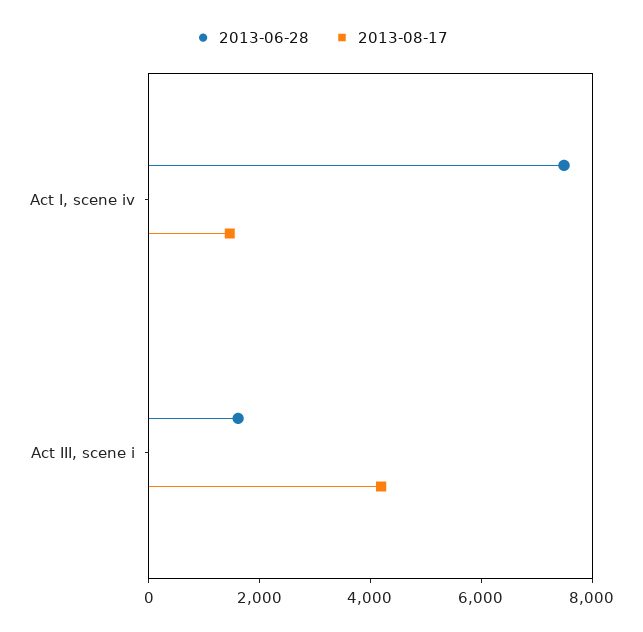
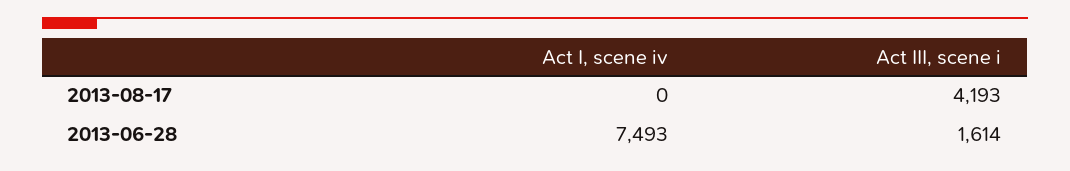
  {
    "2013-06-28": {
      "Act I, scene iv": 7493,
      "Act III, scene i": 1614
    },
    "2013-08-17": {
-     "Act I, scene iv": 1500,
+     "Act I, scene iv": 0,
      "Act III, scene i": 4193
    }
  }

